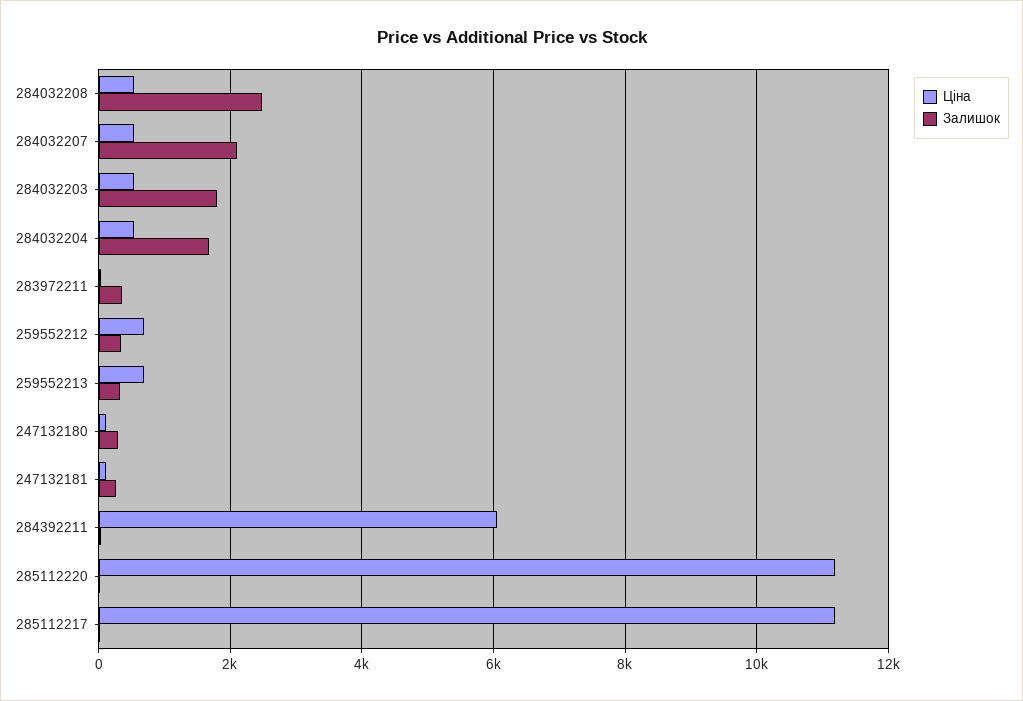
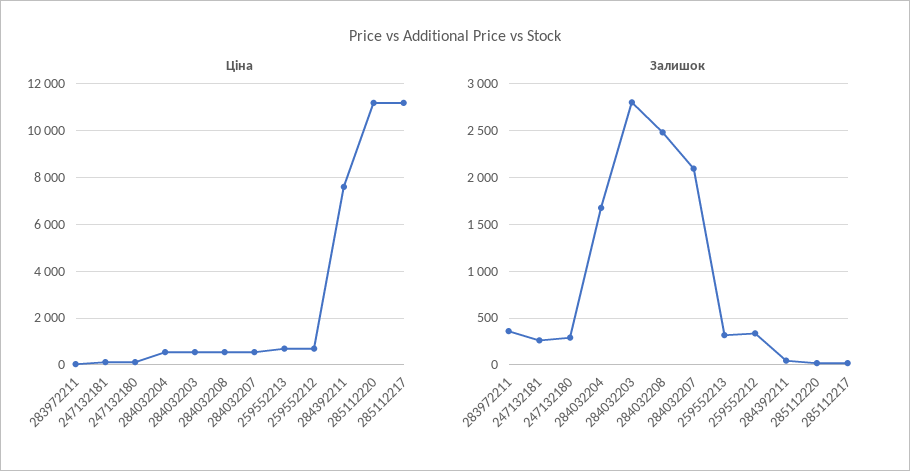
  {
    "Ціна": {
      "284032208": 600,
      "284032207": 600,
      "284032203": 600,
      "284032204": 600,
      "283972211": 0,
      "259552212": 600,
      "259552213": 600,
      "247132180": 200,
      "247132181": 200,
-     "284392211": 6000,
+     "284392211": 7500,
      "285112220": 11200,
      "285112217": 11200
    },
    "Залишок": {
      "284032208": 2500,
      "284032207": 2100,
-     "284032203": 1800,
+     "284032203": 2800,
      "284032204": 1700,
      "283972211": 400,
      "259552212": 300,
      "259552213": 300,
      "247132180": 300,
      "247132181": 300,
      "284392211": 0,
      "285112220": 0,
      "285112217": 0
    }
  }

